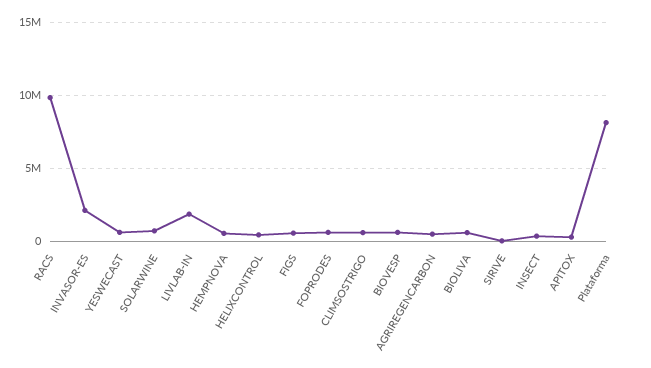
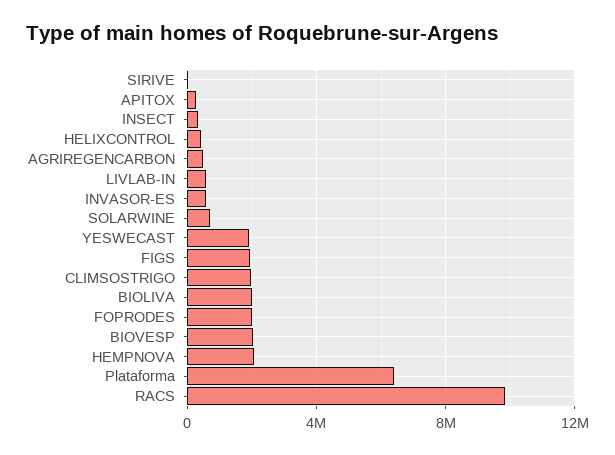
  {
    "RACS": 10000000,
-   "INVASOR-ES": 2000000,
+   "INVASOR-ES": 500000,
-   "YESWECAST": 500000,
+   "YESWECAST": 2000000,
    "SOLARWINE": 500000,
-   "LIVLAB-IN": 2000000,
+   "LIVLAB-IN": 500000,
-   "HEMPNOVA": 500000,
+   "HEMPNOVA": 2000000,
    "HELIXCONTROL": 500000,
-   "FIGS": 500000,
+   "FIGS": 2000000,
-   "FOPRODES": 500000,
+   "FOPRODES": 2000000,
-   "CLIMSOSTRIGO": 500000,
+   "CLIMSOSTRIGO": 2000000,
-   "BIOVESP": 500000,
+   "BIOVESP": 2000000,
    "AGRIREGENCARBON": 500000,
-   "BIOLIVA": 500000,
+   "BIOLIVA": 2000000,
    "SIRIVE": 0,
    "INSECT": 500000,
    "APITOX": 500000,
-   "Plataforma": 8000000
+   "Plataforma": 6500000
  }

